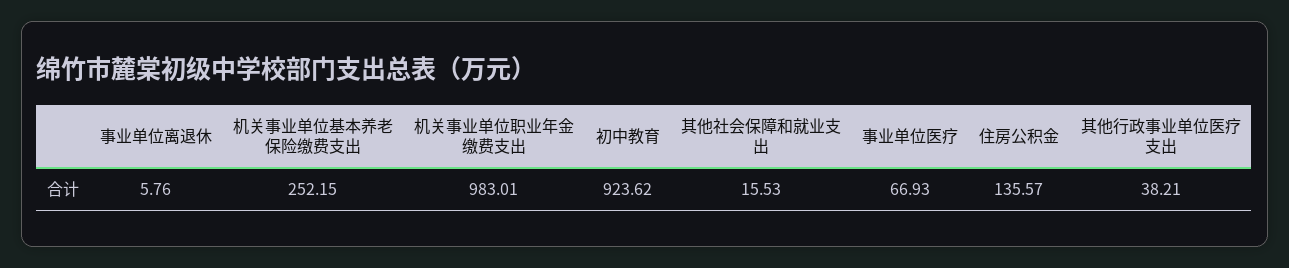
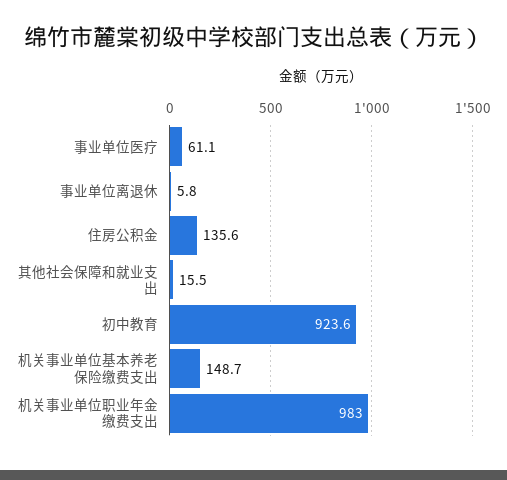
  {
    "事业单位离退休": 5.76,
-   "机关事业单位基本养老保险缴费支出": 252.15,
+   "机关事业单位基本养老保险缴费支出": 148.7,
    "机关事业单位职业年金缴费支出": 983.01,
    "初中教育": 923.62,
    "其他社会保障和就业支出": 15.53,
-   "事业单位医疗": 66.93,
+   "事业单位医疗": 61.1,
-   "住房公积金": 135.57,
+   "住房公积金": 135.57
-   "其他行政事业单位医疗支出": 38.21
  }

